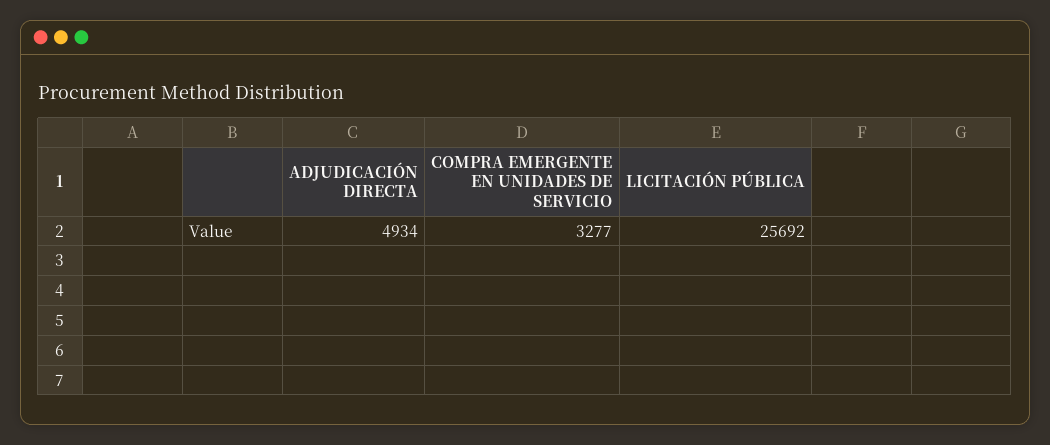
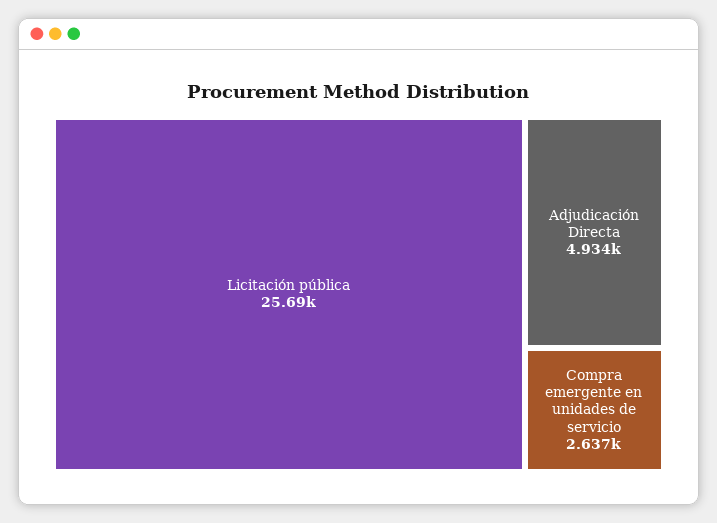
  {
    "ADJUDICACIÓN DIRECTA": 4934,
-   "COMPRA EMERGENTE EN UNIDADES DE SERVICIO": 3277,
+   "COMPRA EMERGENTE EN UNIDADES DE SERVICIO": 2637,
    "LICITACIÓN PÚBLICA": 25692
  }

